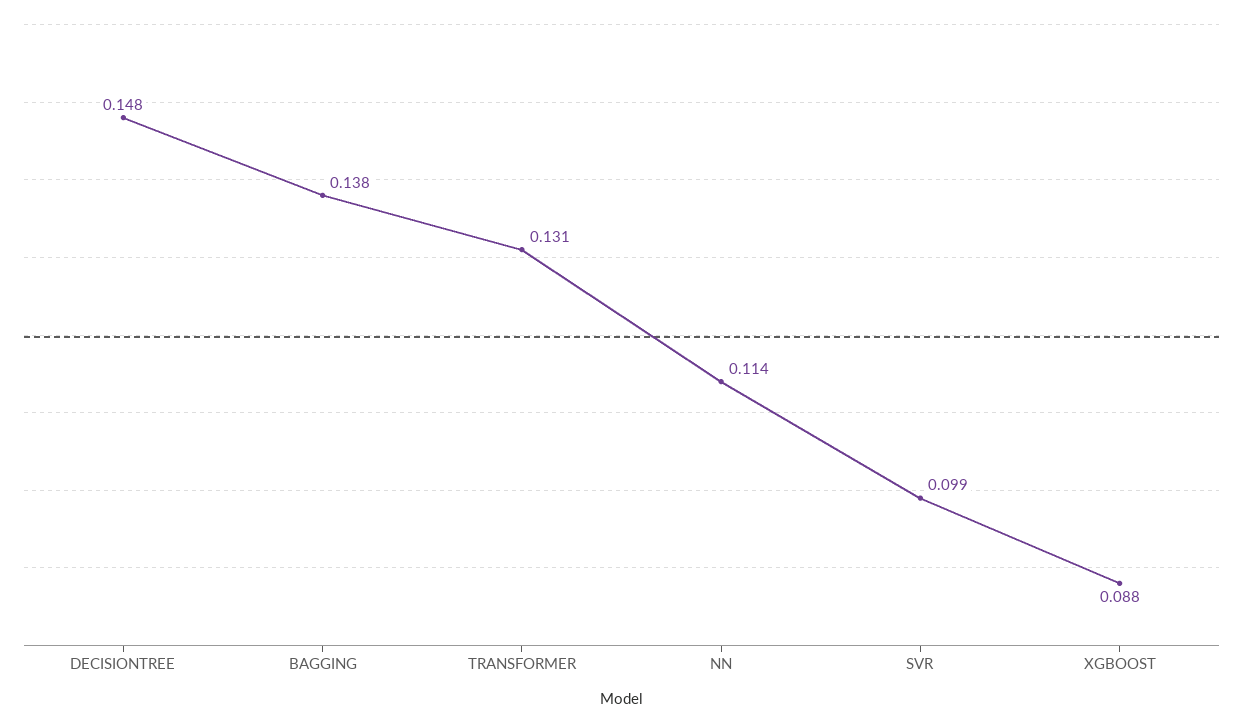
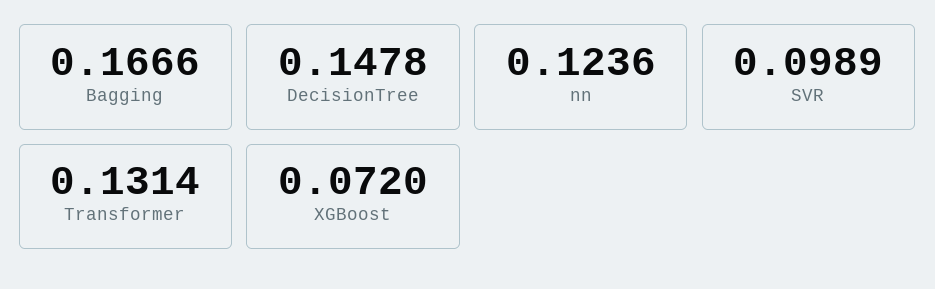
  {
    "DECISIONTREE": 0.1478,
-   "BAGGING": 0.138,
+   "BAGGING": 0.1666,
    "TRANSFORMER": 0.1314,
-   "NN": 0.114,
+   "NN": 0.1236,
    "SVR": 0.0989,
-   "XGBOOST": 0.088
+   "XGBOOST": 0.072
  }

